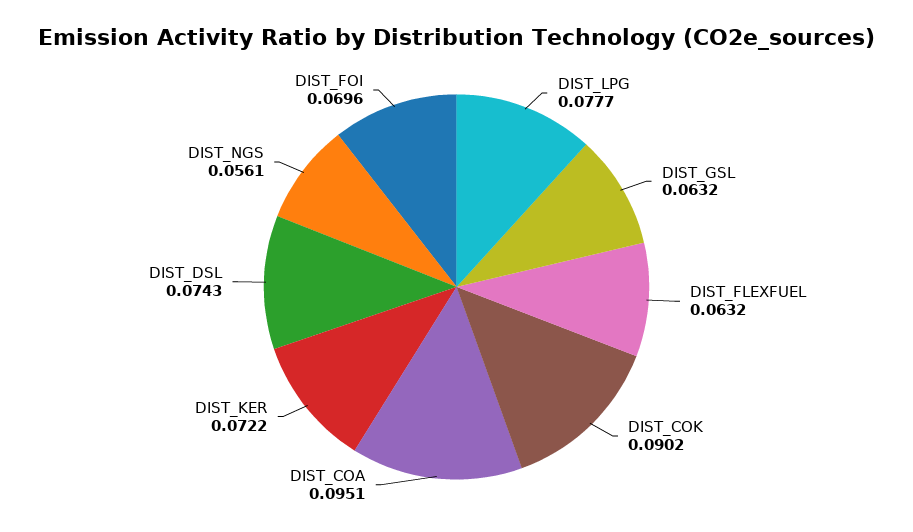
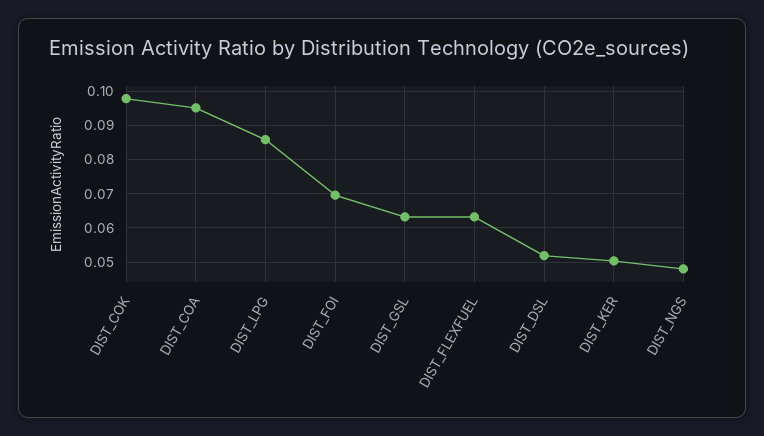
  {
-   "DIST_LPG": 0.0777,
+   "DIST_LPG": 0.086,
    "DIST_GSL": 0.0632,
    "DIST_FLEXFUEL": 0.0632,
-   "DIST_COK": 0.0902,
+   "DIST_COK": 0.098,
    "DIST_COA": 0.0951,
-   "DIST_KER": 0.0722,
+   "DIST_KER": 0.05,
-   "DIST_DSL": 0.0743,
+   "DIST_DSL": 0.052,
-   "DIST_NGS": 0.0561,
+   "DIST_NGS": 0.048,
    "DIST_FOI": 0.0696
  }

